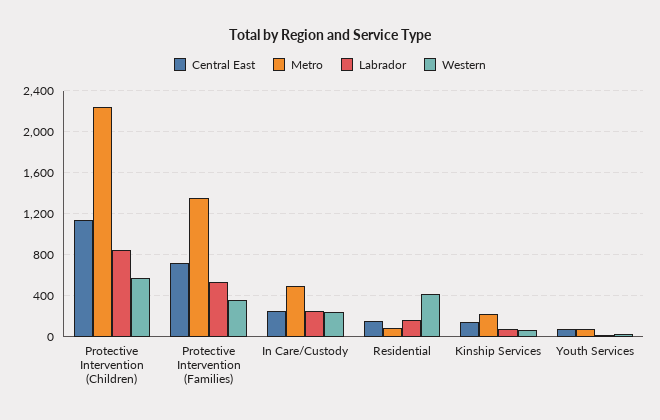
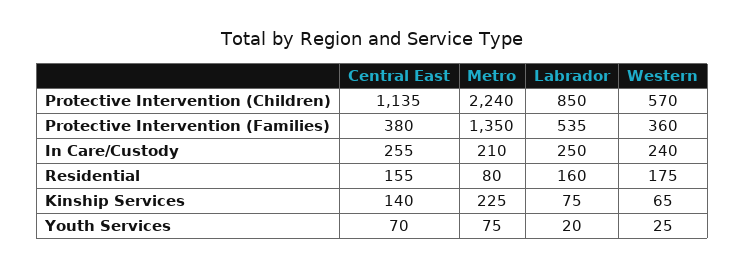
  {
    "Central East": {
      "Protective Intervention (Children)": 1135,
-     "Protective Intervention (Families)": 700,
+     "Protective Intervention (Families)": 380,
      "In Care/Custody": 255,
      "Residential": 155,
      "Kinship Services": 140,
      "Youth Services": 70
    },
    "Metro": {
      "Protective Intervention (Children)": 2240,
      "Protective Intervention (Families)": 1350,
-     "In Care/Custody": 500,
+     "In Care/Custody": 210,
      "Residential": 80,
      "Kinship Services": 225,
      "Youth Services": 75
    },
    "Labrador": {
      "Protective Intervention (Children)": 850,
      "Protective Intervention (Families)": 535,
      "In Care/Custody": 250,
      "Residential": 160,
      "Kinship Services": 75,
      "Youth Services": 20
    },
    "Western": {
      "Protective Intervention (Children)": 570,
      "Protective Intervention (Families)": 360,
      "In Care/Custody": 240,
-     "Residential": 400,
+     "Residential": 175,
      "Kinship Services": 65,
      "Youth Services": 25
    }
  }

